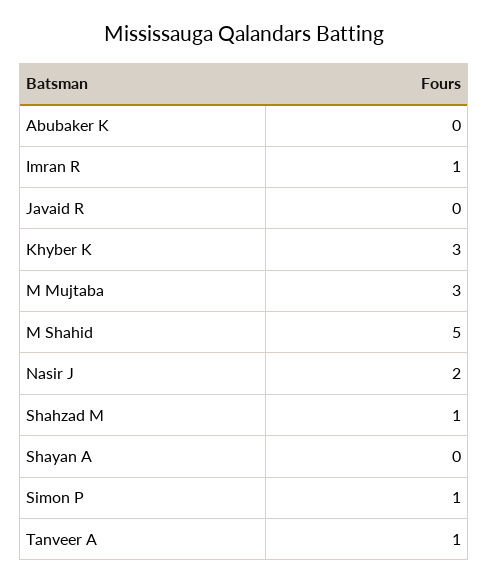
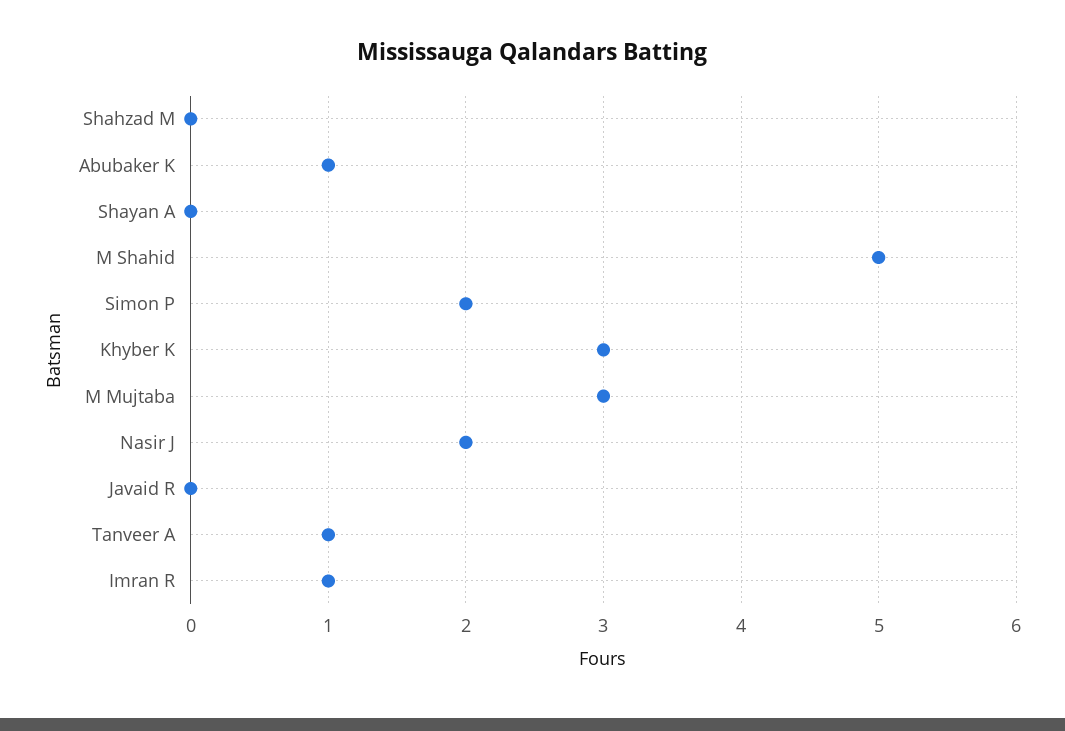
  {
-   "Abubaker K": 0,
+   "Abubaker K": 1,
    "Imran R": 1,
    "Javaid R": 0,
    "Khyber K": 3,
    "M Mujtaba": 3,
    "M Shahid": 5,
    "Nasir J": 2,
-   "Shahzad M": 1,
+   "Shahzad M": 0,
    "Shayan A": 0,
-   "Simon P": 1,
+   "Simon P": 2,
    "Tanveer A": 1
  }

